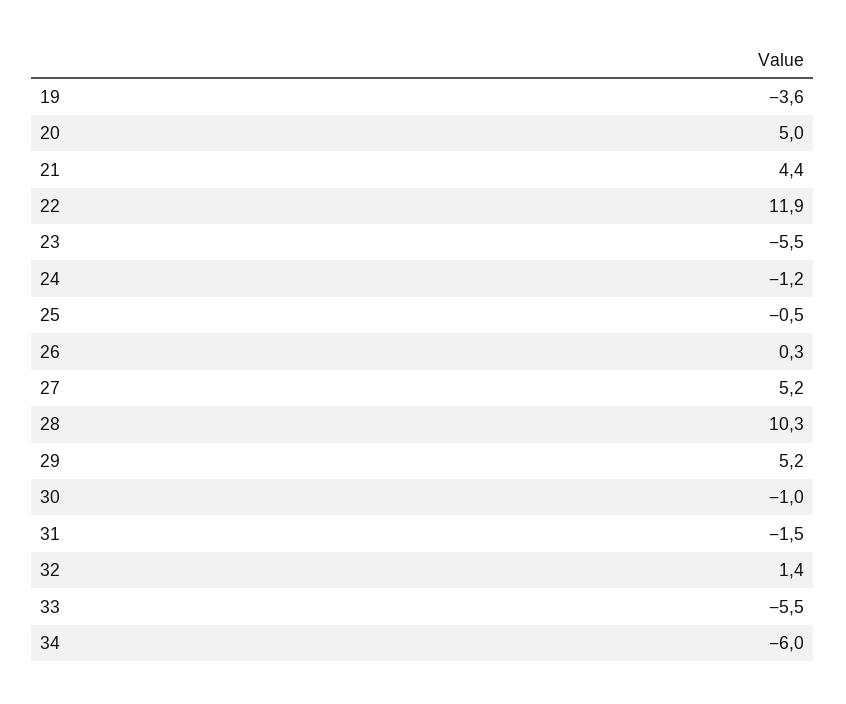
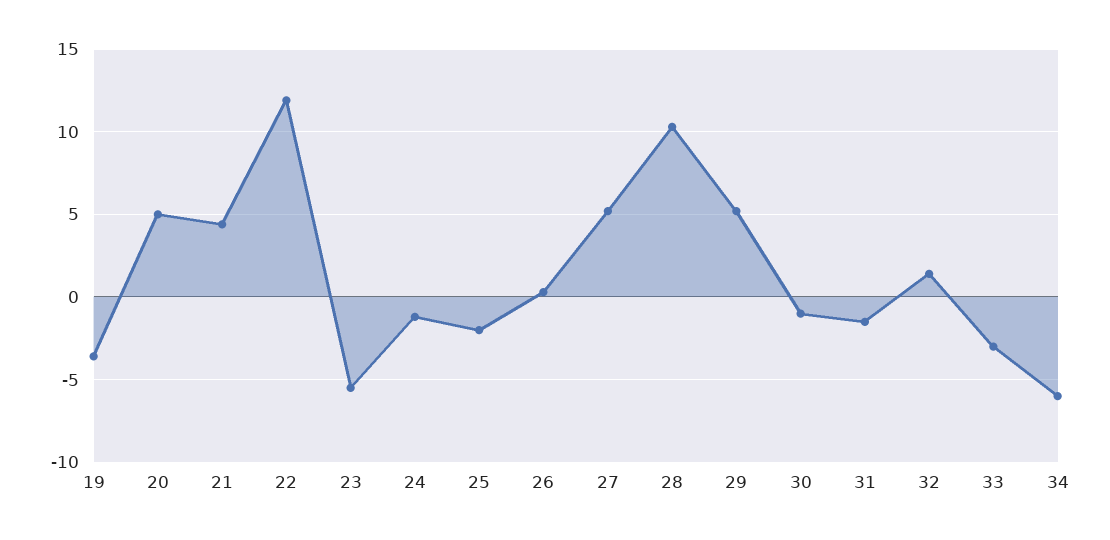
  {
    "19": -3.6,
    "20": 5,
    "21": 4.4,
    "22": 11.9,
    "23": -5.5,
    "24": -1.2,
-   "25": -0.5,
+   "25": -2,
    "26": 0.3,
    "27": 5.2,
    "28": 10.3,
    "29": 5.2,
    "30": -1,
    "31": -1.5,
    "32": 1.4,
-   "33": -5.5,
+   "33": -3,
    "34": -6
  }

